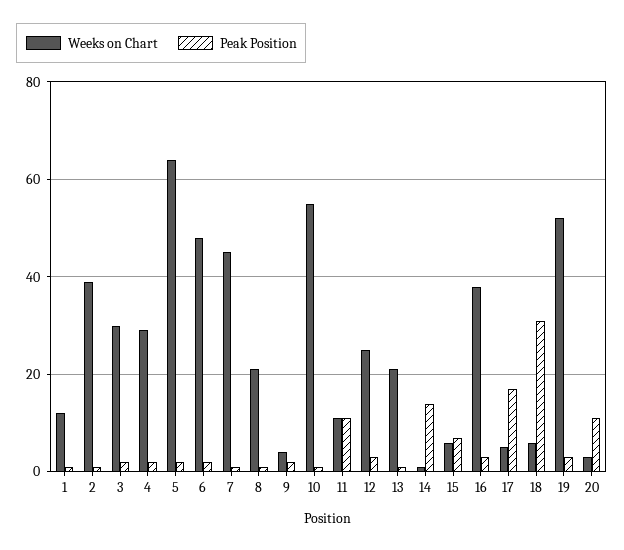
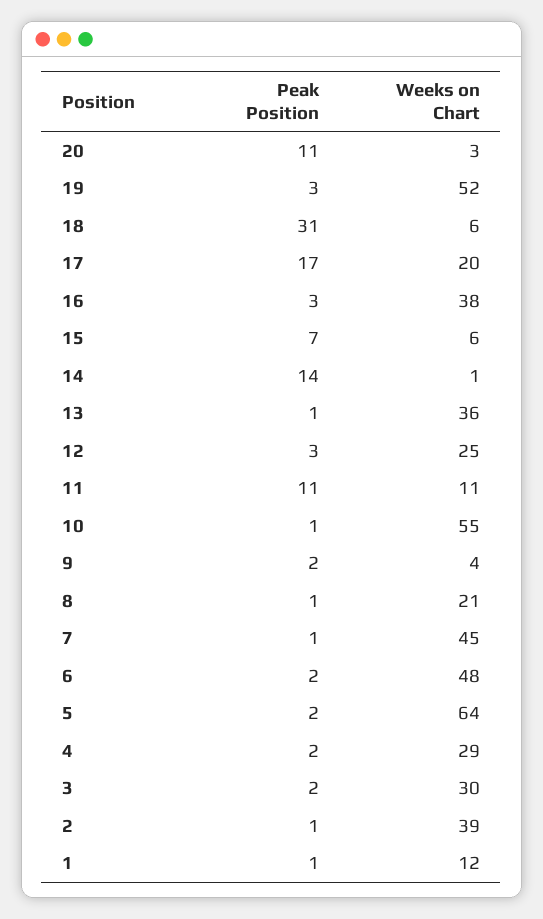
  {
    "Weeks on Chart": {
      "1": 12,
      "2": 39,
      "3": 30,
      "4": 29,
      "5": 64,
      "6": 48,
      "7": 45,
      "8": 21,
      "9": 4,
      "10": 55,
      "11": 11,
      "12": 25,
-     "13": 20,
+     "13": 36,
      "14": 1,
      "15": 6,
      "16": 38,
-     "17": 5,
+     "17": 20,
      "18": 6,
      "19": 52,
      "20": 3
    },
    "Peak Position": {
      "1": 1,
      "2": 1,
      "3": 2,
      "4": 2,
      "5": 2,
      "6": 2,
      "7": 1,
      "8": 1,
      "9": 2,
      "10": 1,
      "11": 11,
      "12": 3,
      "13": 1,
      "14": 14,
      "15": 7,
      "16": 3,
      "17": 17,
      "18": 31,
      "19": 3,
      "20": 11
    }
  }

